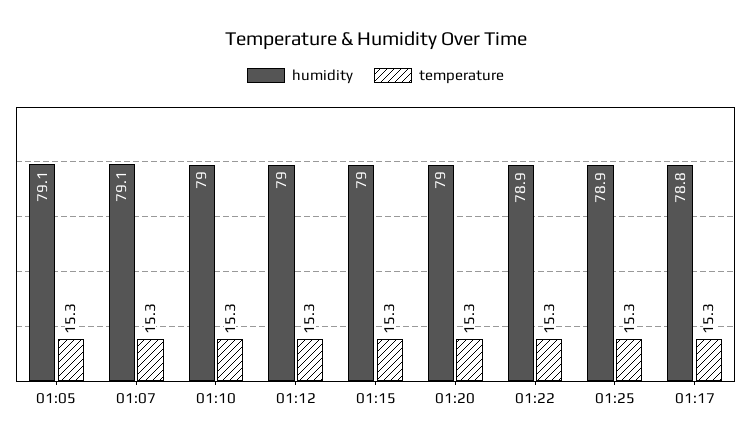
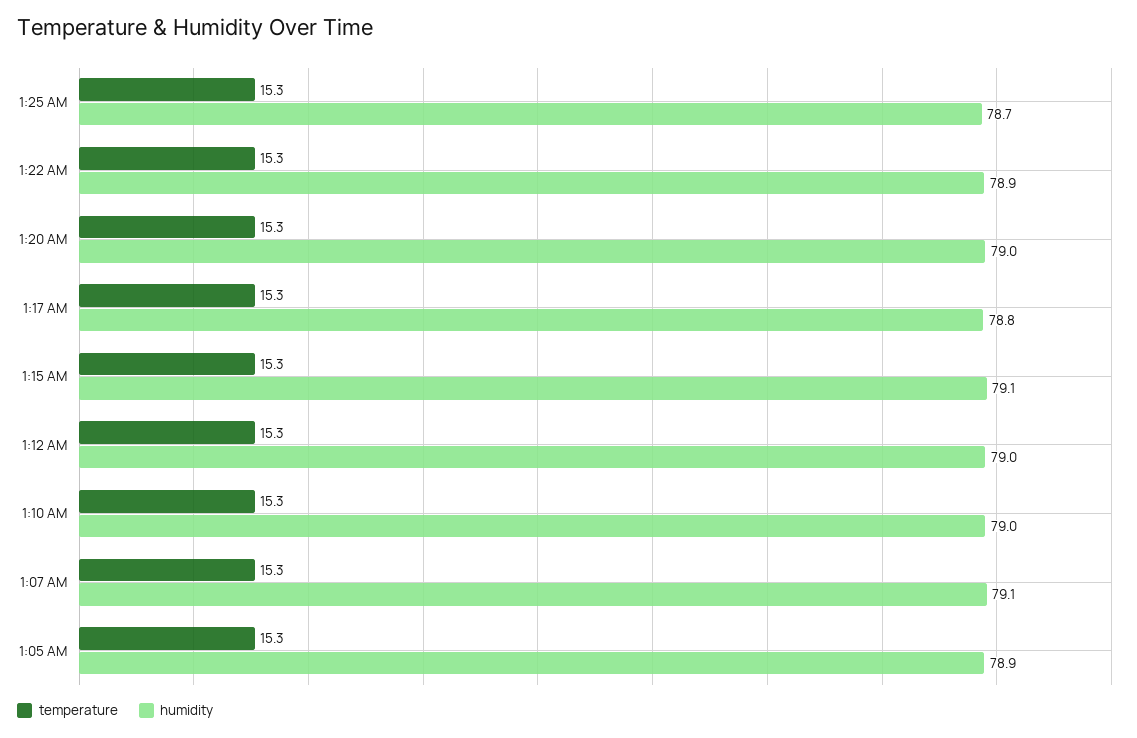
  {
    "humidity": {
-     "01:05": 79.1,
+     "01:05": 78.9,
      "01:07": 79.1,
      "01:10": 79,
      "01:12": 79,
-     "01:15": 79,
+     "01:15": 79.1,
      "01:20": 79,
      "01:22": 78.9,
-     "01:25": 78.9,
+     "01:25": 78.7,
      "01:17": 78.8
    },
    "temperature": {
      "01:05": 15.3,
      "01:07": 15.3,
      "01:10": 15.3,
      "01:12": 15.3,
      "01:15": 15.3,
      "01:20": 15.3,
      "01:22": 15.3,
      "01:25": 15.3,
      "01:17": 15.3
    }
  }

